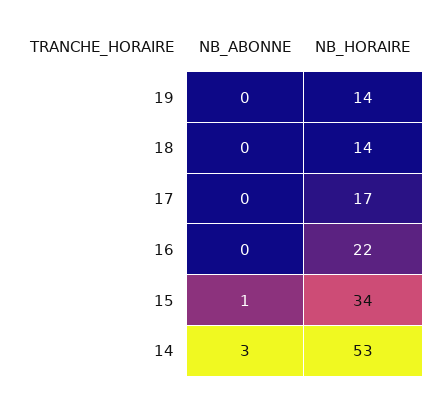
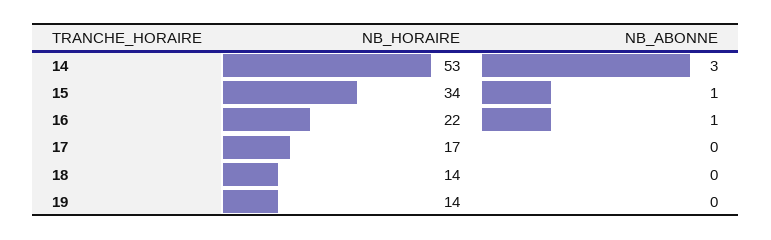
  {
    "NB_ABONNE": {
      "19": 0,
      "18": 0,
      "17": 0,
-     "16": 0,
+     "16": 1,
      "15": 1,
      "14": 3
    },
    "NB_HORAIRE": {
      "19": 14,
      "18": 14,
      "17": 17,
      "16": 22,
      "15": 34,
      "14": 53
    }
  }

